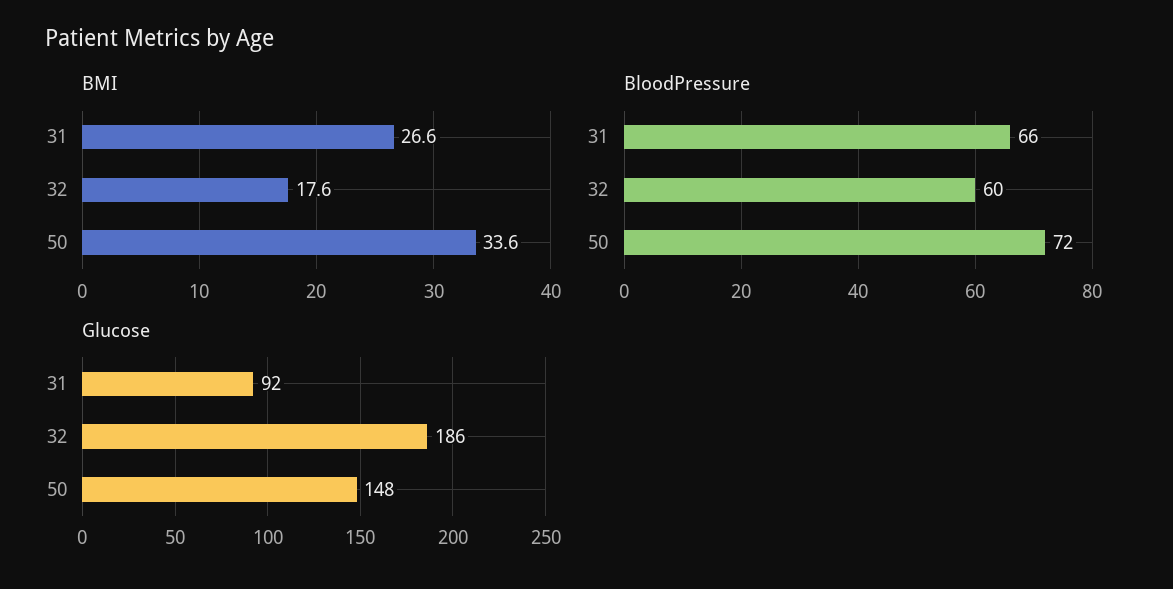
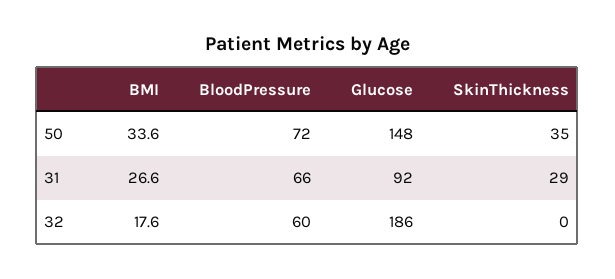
  {
    "BMI": {
      "31": 26.6,
      "32": 17.6,
      "50": 33.6
    },
    "BloodPressure": {
      "31": 66,
      "32": 60,
      "50": 72
    },
    "Glucose": {
      "31": 92,
      "32": 186,
      "50": 148
-   }
+   },
+   "SkinThickness": {
+     "50": 35,
+     "31": 29,
+     "32": 0
+   }
  }

